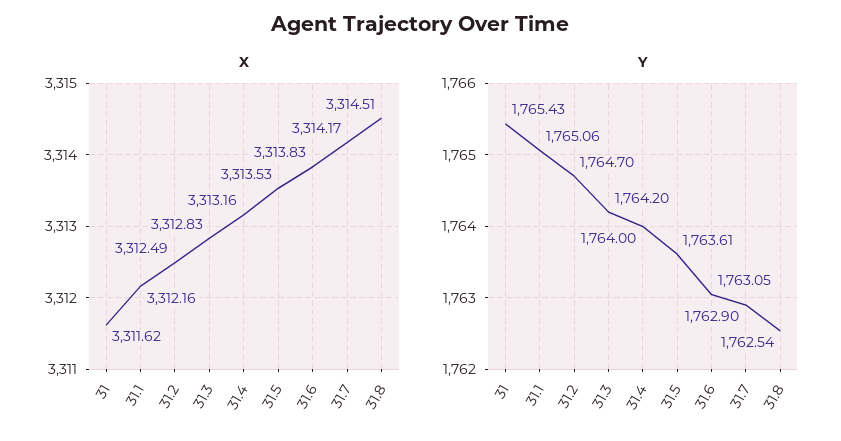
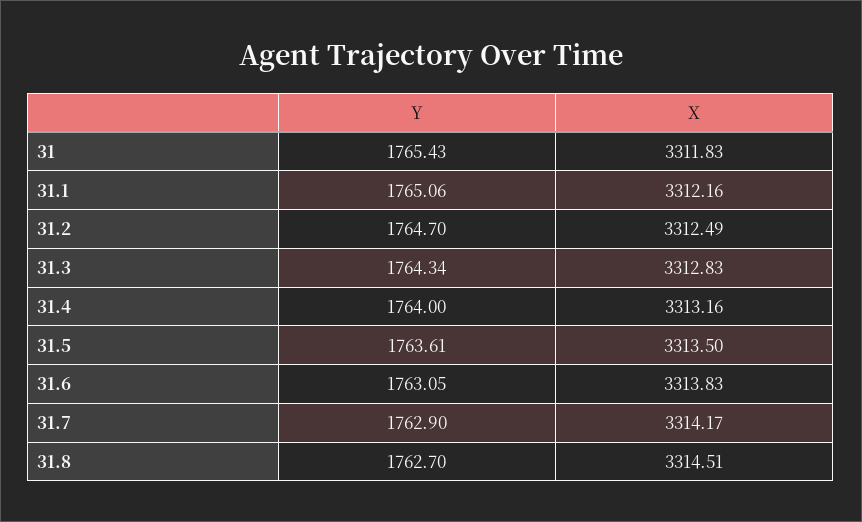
  {
    "X": {
-     "31": 3311.62,
+     "31": 3311.83,
      "31.1": 3312.16,
      "31.2": 3312.49,
      "31.3": 3312.83,
      "31.4": 3313.16,
-     "31.5": 3313.53,
+     "31.5": 3313.5,
      "31.6": 3313.83,
      "31.7": 3314.17,
      "31.8": 3314.51
    },
    "Y": {
      "31": 1765.43,
      "31.1": 1765.06,
      "31.2": 1764.7,
-     "31.3": 1764.2,
+     "31.3": 1764.34,
      "31.4": 1764,
      "31.5": 1763.61,
      "31.6": 1763.05,
      "31.7": 1762.9,
-     "31.8": 1762.54
+     "31.8": 1762.7
    }
  }

